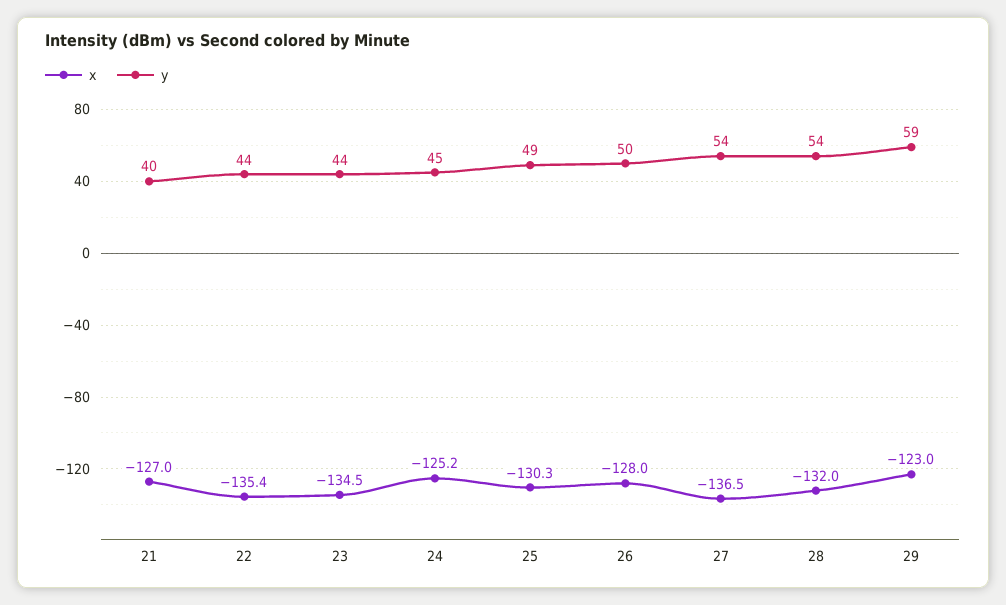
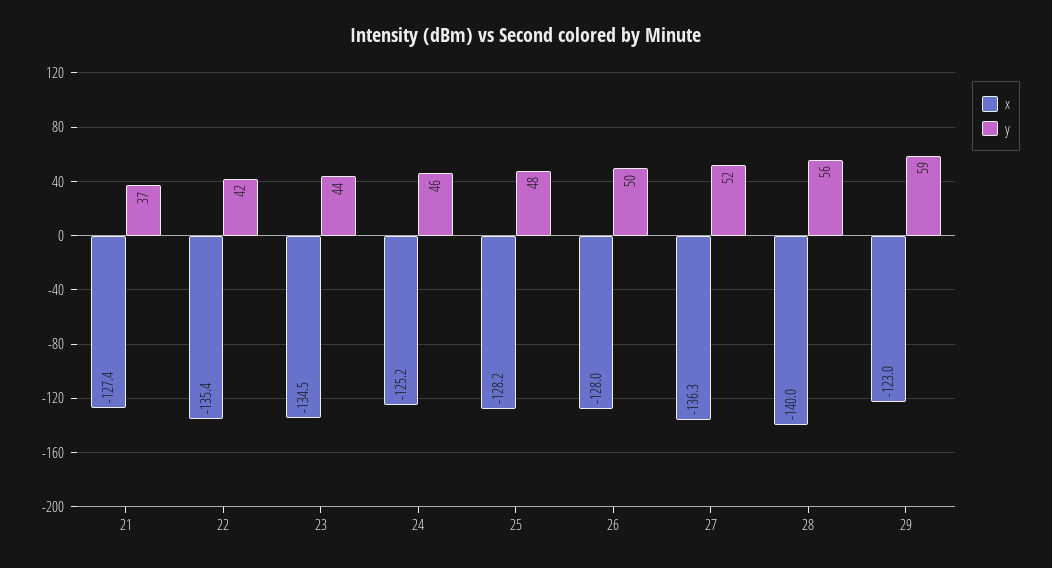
  {
    "x": {
-     "21": -127,
+     "21": -127.4,
      "22": -135.4,
      "23": -134.5,
      "24": -125.2,
-     "25": -130.3,
+     "25": -128.2,
      "26": -128,
-     "27": -136.5,
+     "27": -136.3,
-     "28": -132,
+     "28": -140,
      "29": -123
    },
    "y": {
-     "21": 40,
+     "21": 37,
-     "22": 44,
+     "22": 42,
      "23": 44,
-     "24": 45,
+     "24": 46,
-     "25": 49,
+     "25": 48,
      "26": 50,
-     "27": 54,
+     "27": 52,
-     "28": 54,
+     "28": 56,
      "29": 59
    }
  }

